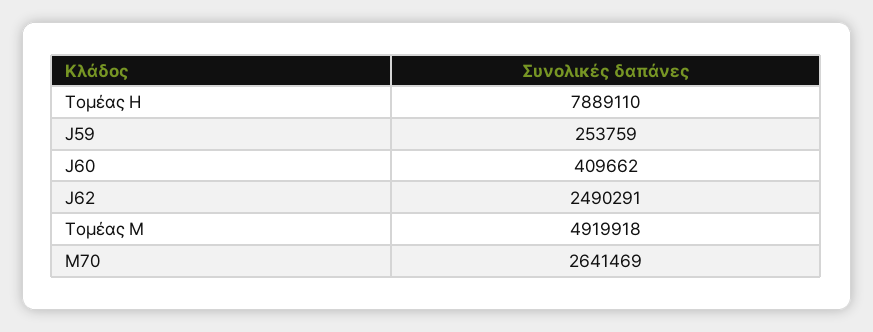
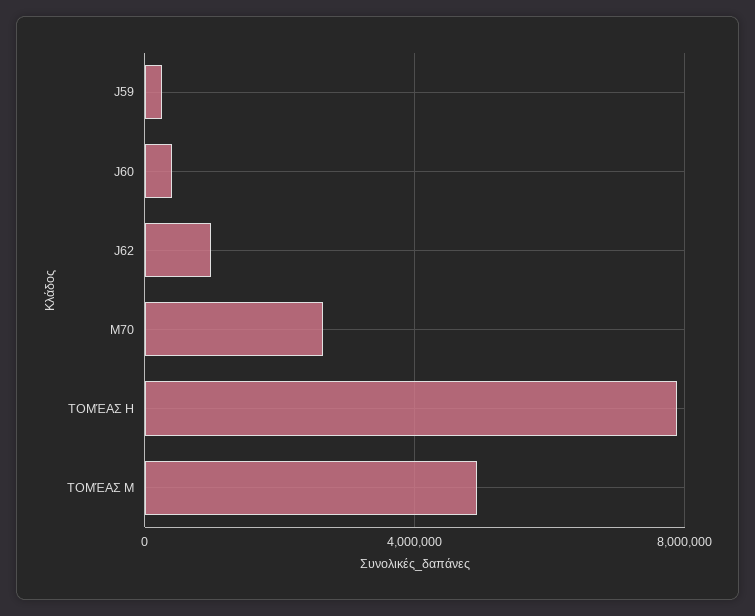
  {
    "Τομέας H": 7889110,
    "J59": 253759,
    "J60": 409662,
-   "J62": 2490291,
+   "J62": 1000000,
    "Τομέας M": 4919918,
    "M70": 2641469
  }

